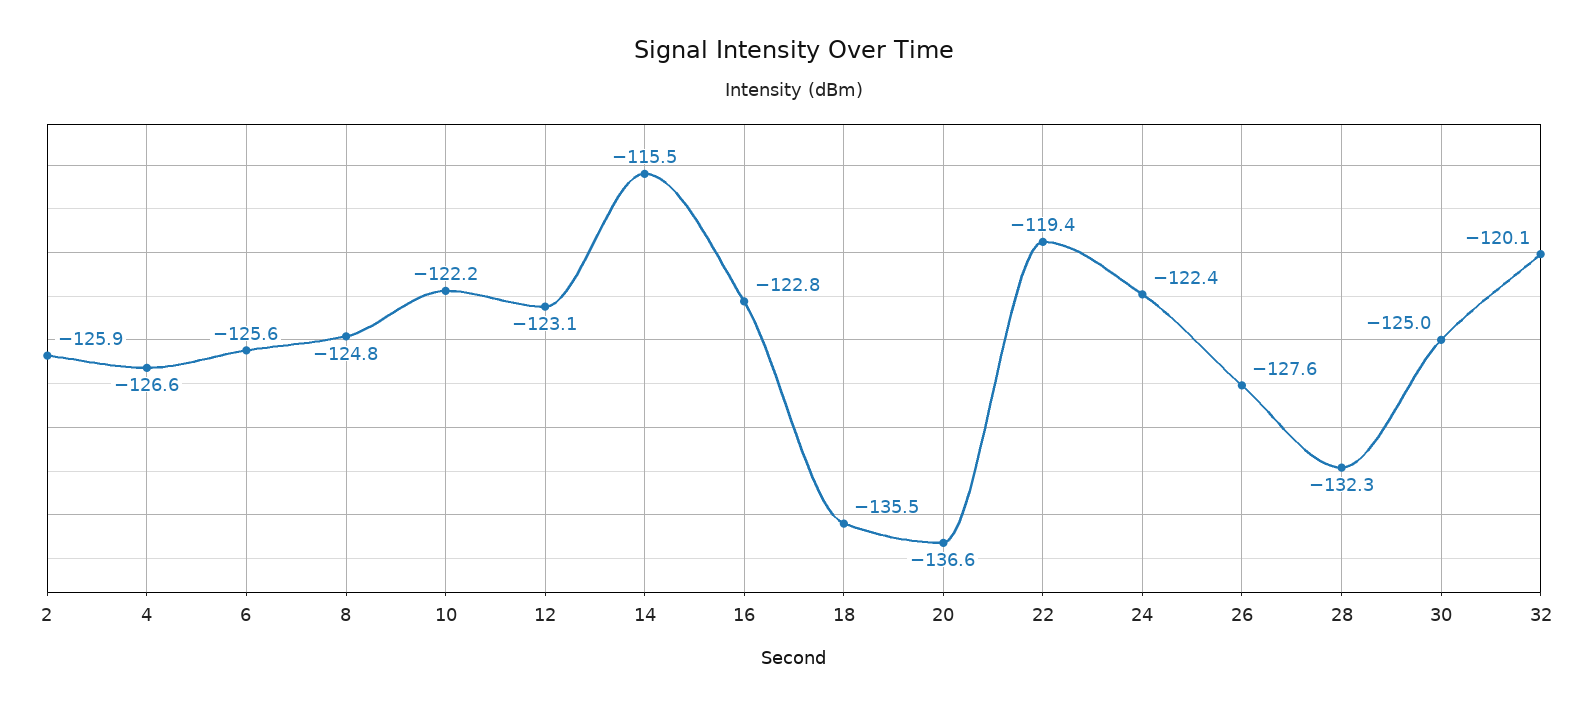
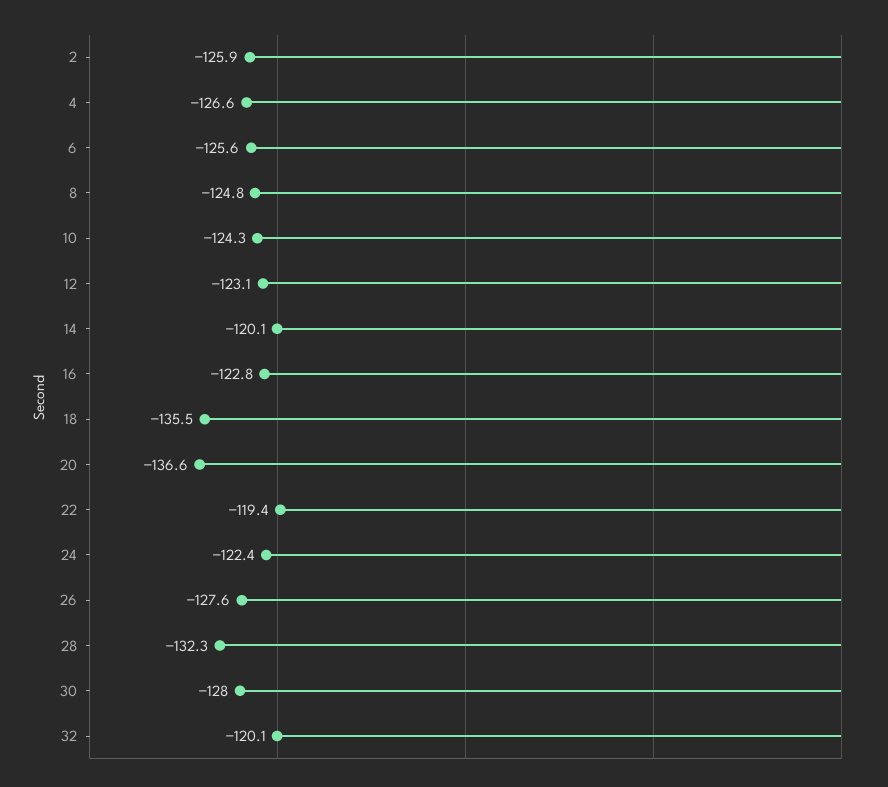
  {
    "2": -125.9,
    "4": -126.6,
    "6": -125.6,
    "8": -124.8,
-   "10": -122.2,
+   "10": -124.3,
    "12": -123.1,
-   "14": -115.5,
+   "14": -120.1,
    "16": -122.8,
    "18": -135.5,
    "20": -136.6,
    "22": -119.4,
    "24": -122.4,
    "26": -127.6,
    "28": -132.3,
-   "30": -125,
+   "30": -128,
    "32": -120.1
  }

